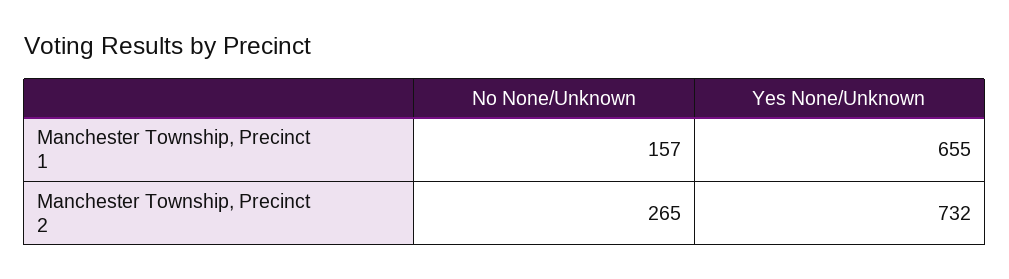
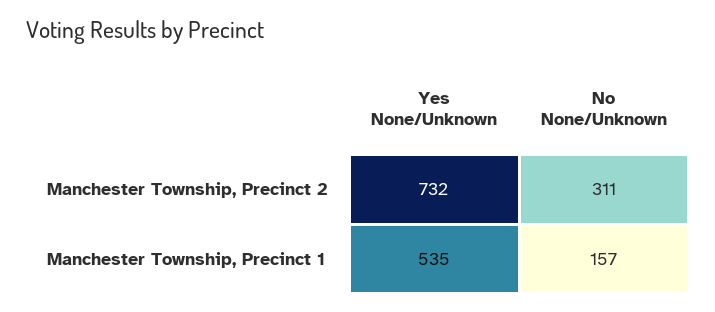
  {
    "No None/Unknown": {
      "Manchester Township, Precinct 1": 157,
-     "Manchester Township, Precinct 2": 265
+     "Manchester Township, Precinct 2": 311
    },
    "Yes None/Unknown": {
-     "Manchester Township, Precinct 1": 655,
+     "Manchester Township, Precinct 1": 535,
      "Manchester Township, Precinct 2": 732
    }
  }

